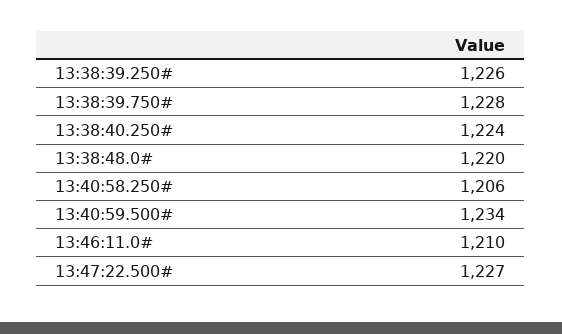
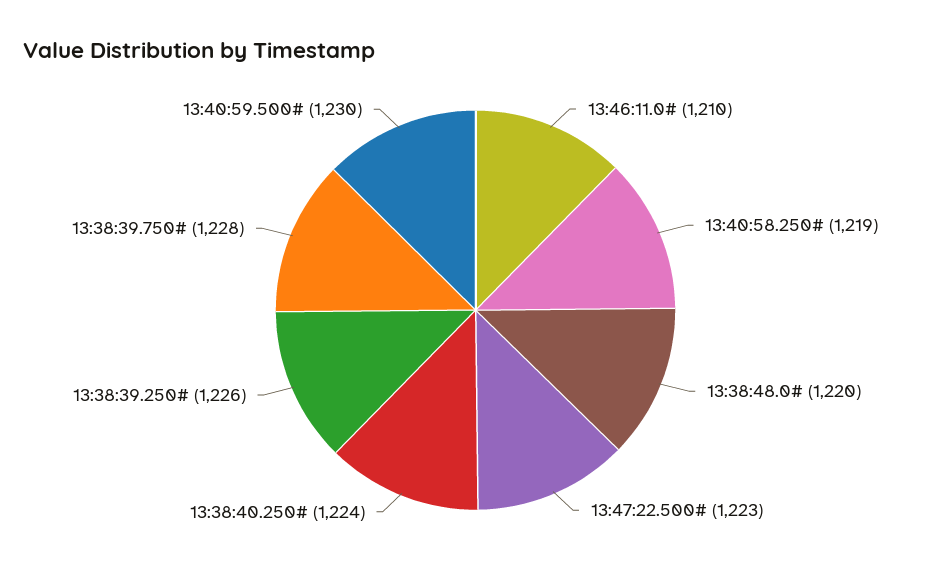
  {
    "13:38:39.250#": 1226,
    "13:38:39.750#": 1228,
    "13:38:40.250#": 1224,
    "13:38:48.0#": 1220,
-   "13:40:58.250#": 1206,
+   "13:40:58.250#": 1219,
-   "13:40:59.500#": 1234,
+   "13:40:59.500#": 1230,
    "13:46:11.0#": 1210,
-   "13:47:22.500#": 1227
+   "13:47:22.500#": 1223
  }

